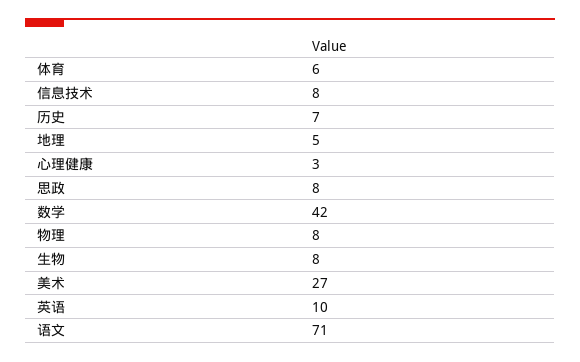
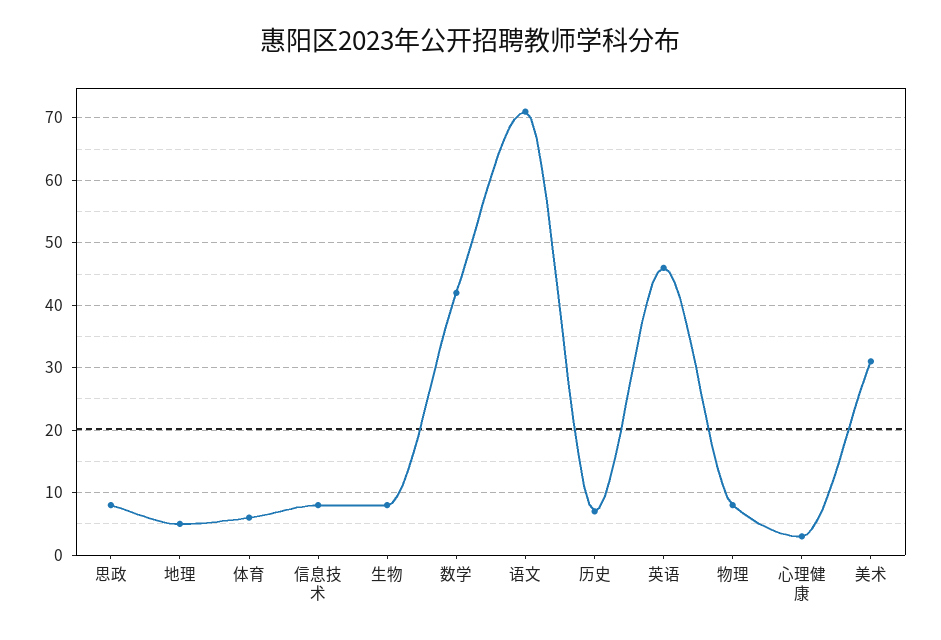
  {
    "体育": 6,
    "信息技术": 8,
    "历史": 7,
    "地理": 5,
    "心理健康": 3,
    "思政": 8,
    "数学": 42,
    "物理": 8,
    "生物": 8,
-   "美术": 27,
+   "美术": 31,
-   "英语": 10,
+   "英语": 46,
    "语文": 71
  }

